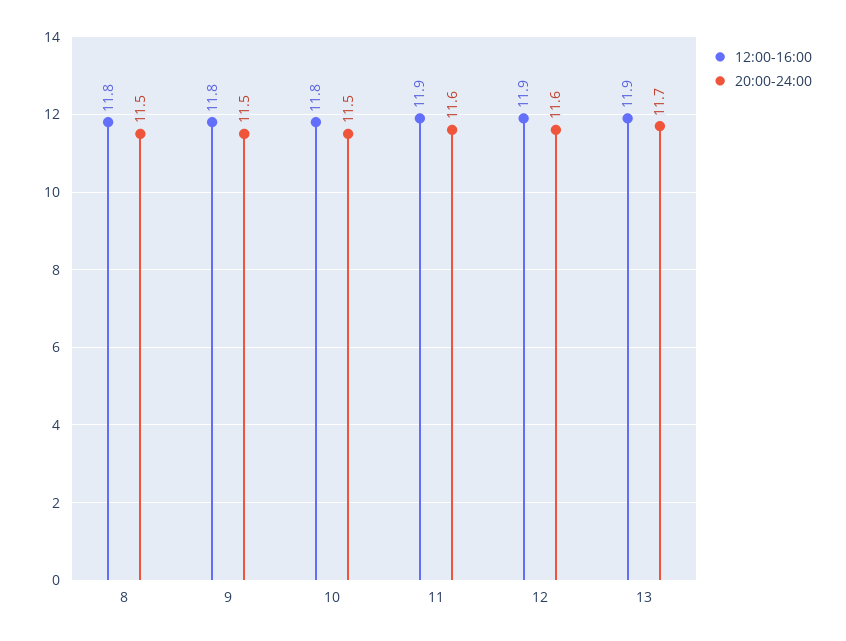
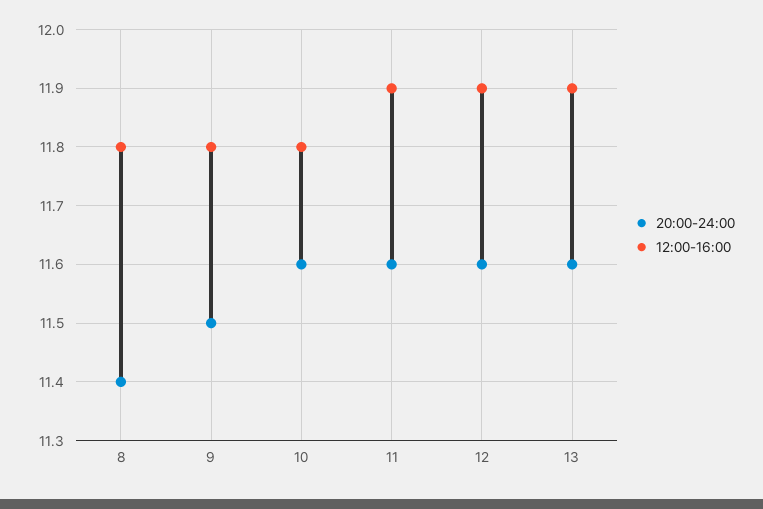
  {
    "12:00-16:00": {
      "8": 11.8,
      "9": 11.8,
      "10": 11.8,
      "11": 11.9,
      "12": 11.9,
      "13": 11.9
    },
    "20:00-24:00": {
-     "8": 11.5,
+     "8": 11.4,
      "9": 11.5,
-     "10": 11.5,
+     "10": 11.6,
      "11": 11.6,
      "12": 11.6,
-     "13": 11.7
+     "13": 11.6
    }
  }

